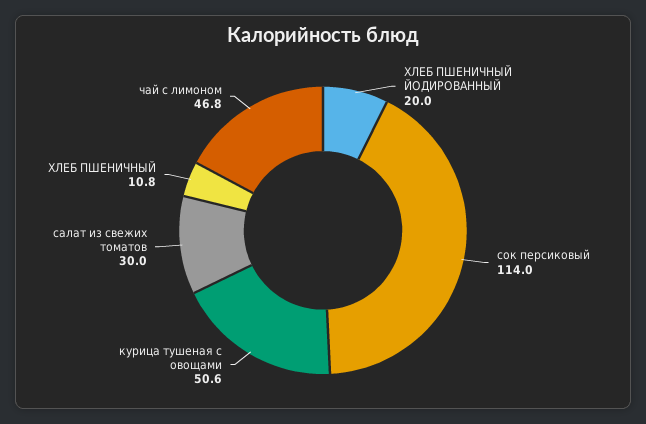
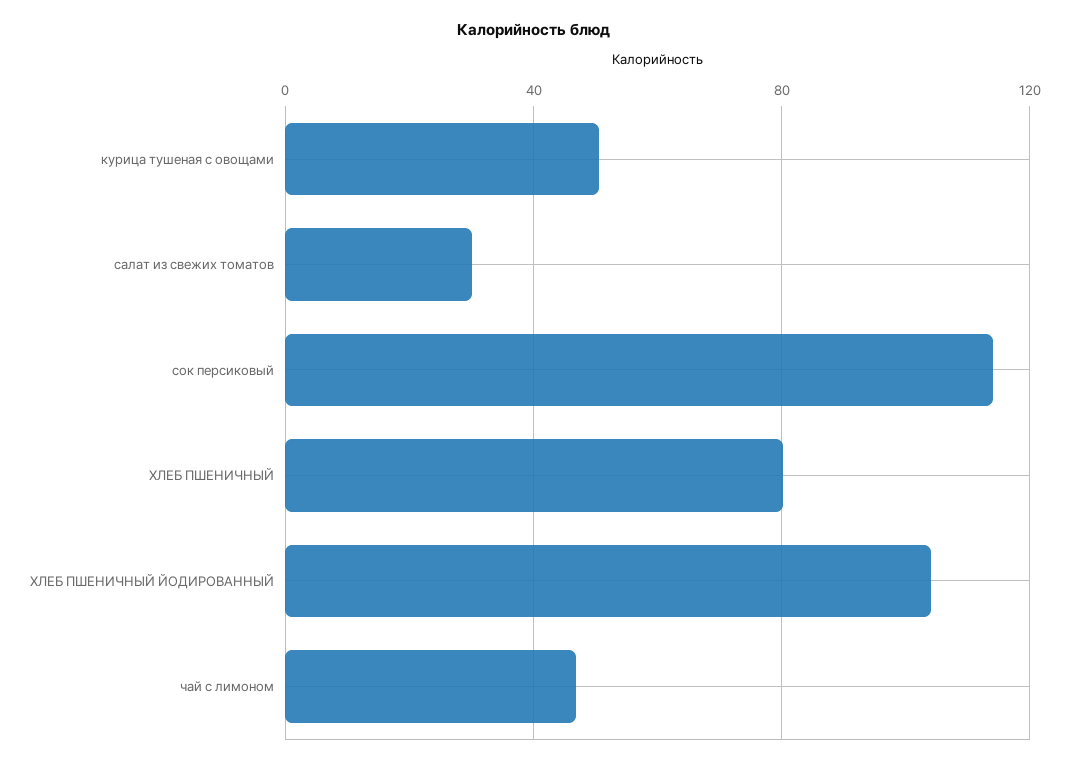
  {
-   "ХЛЕБ ПШЕНИЧНЫЙ ЙОДИРОВАННЫЙ": 20,
+   "ХЛЕБ ПШЕНИЧНЫЙ ЙОДИРОВАННЫЙ": 105,
    "сок персиковый": 114,
    "курица тушеная с овощами": 50.6,
    "салат из свежих томатов": 30,
-   "ХЛЕБ ПШЕНИЧНЫЙ": 10.8,
+   "ХЛЕБ ПШЕНИЧНЫЙ": 80,
    "чай с лимоном": 46.8
  }

